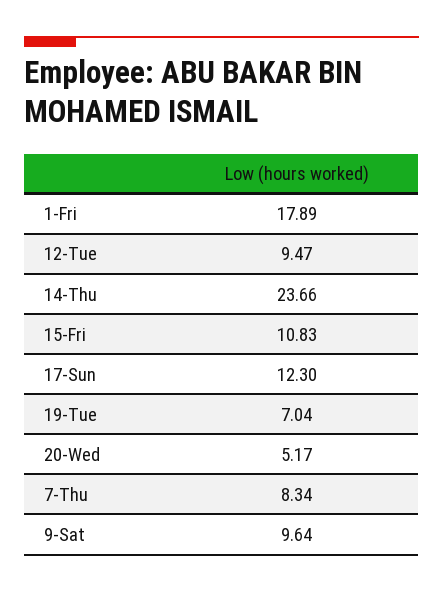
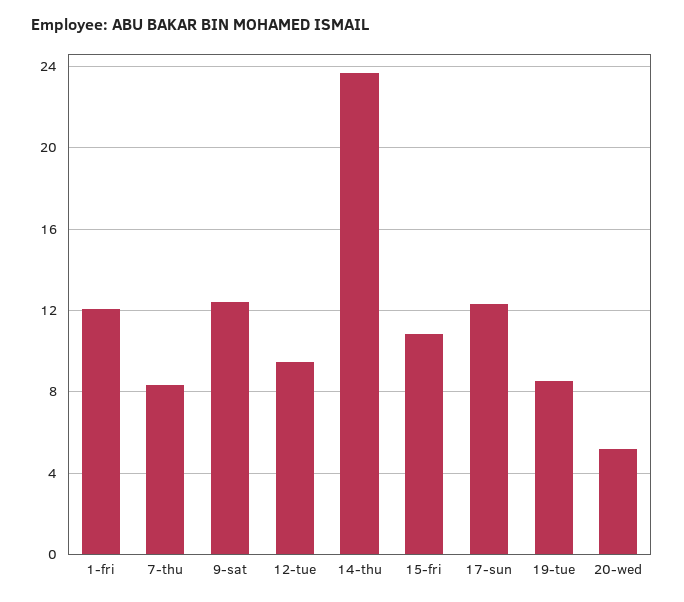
  {
-   "1-Fri": 17.89,
+   "1-Fri": 12,
    "12-Tue": 9.47,
    "14-Thu": 23.66,
    "15-Fri": 10.83,
    "17-Sun": 12.3,
-   "19-Tue": 7.04,
+   "19-Tue": 8.5,
    "20-Wed": 5.17,
    "7-Thu": 8.34,
-   "9-Sat": 9.64
+   "9-Sat": 12.5
  }

